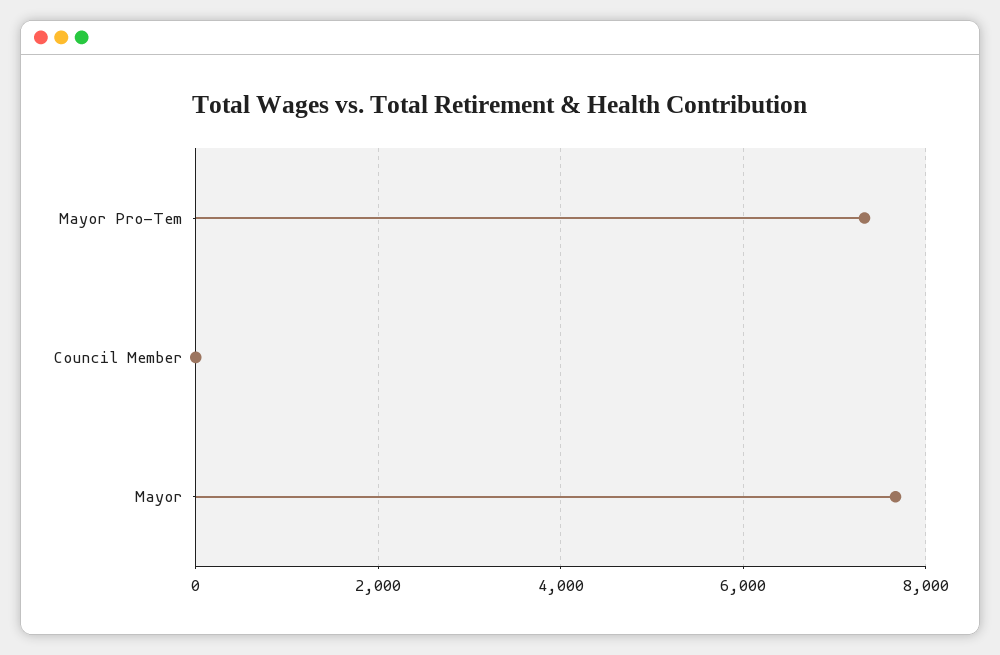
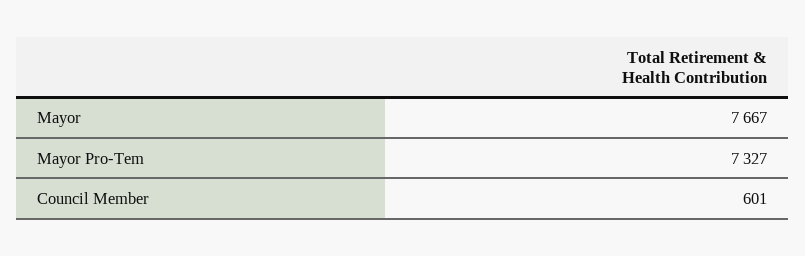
  {
    "Mayor Pro-Tem": 7327,
-   "Council Member": 0,
+   "Council Member": 601,
    "Mayor": 7667
  }

